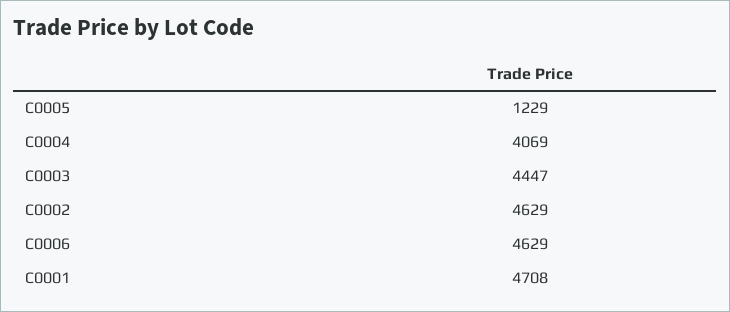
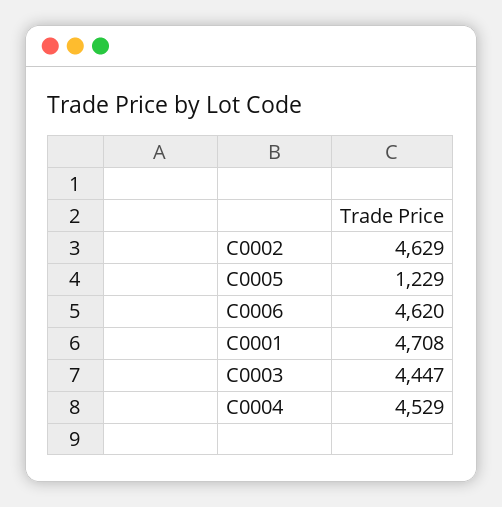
  {
    "C0005": 1229,
-   "C0004": 4069,
+   "C0004": 4529,
    "C0003": 4447,
    "C0002": 4629,
-   "C0006": 4629,
+   "C0006": 4620,
    "C0001": 4708
  }

